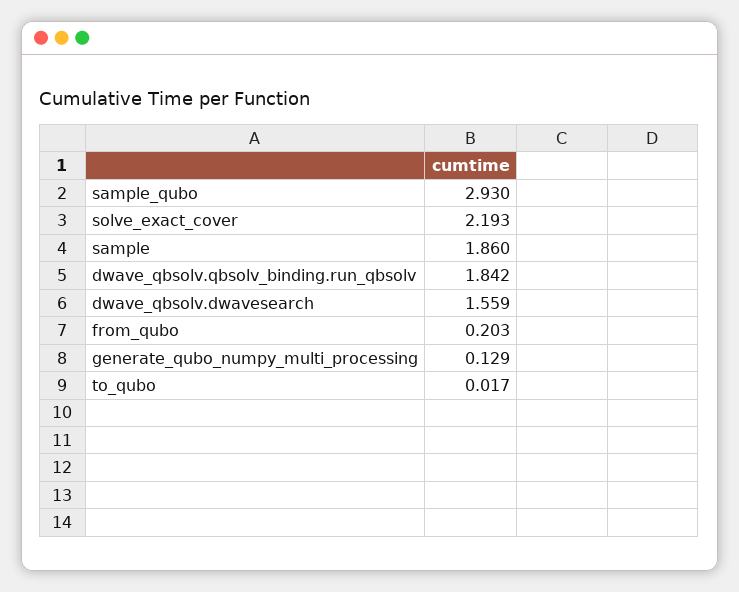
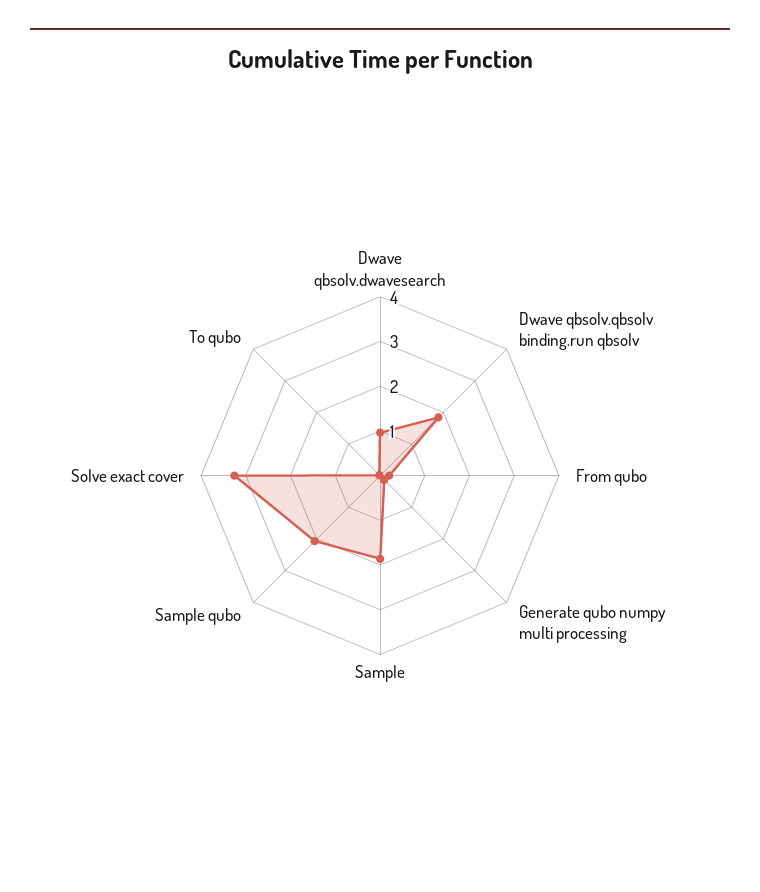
  {
-   "sample_qubo": 2.93,
+   "sample_qubo": 2,
-   "solve_exact_cover": 2.193,
+   "solve_exact_cover": 3.2,
    "sample": 1.86,
    "dwave_qbsolv.qbsolv_binding.run_qbsolv": 1.842,
-   "dwave_qbsolv.dwavesearch": 1.559,
+   "dwave_qbsolv.dwavesearch": 1,
    "from_qubo": 0.203,
    "generate_qubo_numpy_multi_processing": 0.129,
    "to_qubo": 0.017
  }

